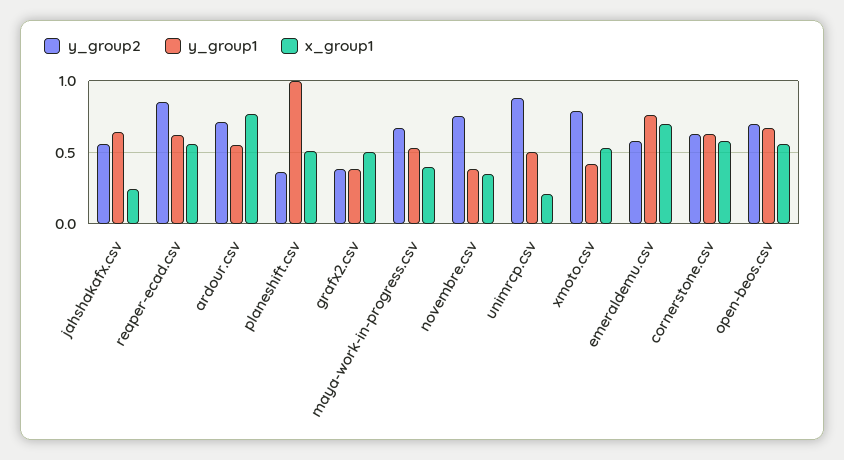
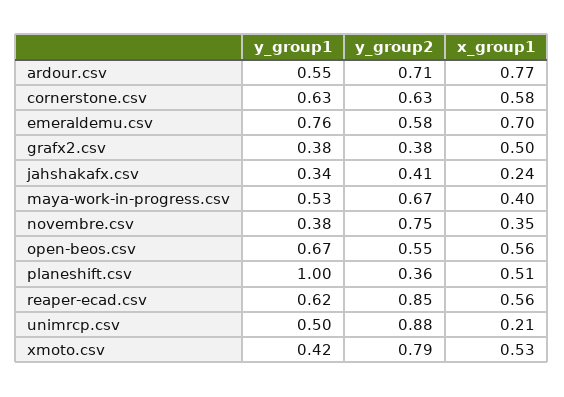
  {
    "y_group2": {
-     "jahshakafx.csv": 0.55,
+     "jahshakafx.csv": 0.41,
      "reaper-ecad.csv": 0.85,
      "ardour.csv": 0.71,
      "planeshift.csv": 0.36,
      "grafx2.csv": 0.38,
      "maya-work-in-progress.csv": 0.67,
      "novembre.csv": 0.75,
      "unimrcp.csv": 0.88,
      "xmoto.csv": 0.79,
      "emeraldemu.csv": 0.58,
      "cornerstone.csv": 0.63,
-     "open-beos.csv": 0.7
+     "open-beos.csv": 0.55
    },
    "y_group1": {
-     "jahshakafx.csv": 0.65,
+     "jahshakafx.csv": 0.34,
      "reaper-ecad.csv": 0.62,
      "ardour.csv": 0.55,
      "planeshift.csv": 1,
      "grafx2.csv": 0.38,
      "maya-work-in-progress.csv": 0.53,
      "novembre.csv": 0.38,
      "unimrcp.csv": 0.5,
      "xmoto.csv": 0.42,
      "emeraldemu.csv": 0.76,
      "cornerstone.csv": 0.63,
      "open-beos.csv": 0.67
    },
    "x_group1": {
      "jahshakafx.csv": 0.24,
      "reaper-ecad.csv": 0.56,
      "ardour.csv": 0.77,
      "planeshift.csv": 0.51,
      "grafx2.csv": 0.5,
      "maya-work-in-progress.csv": 0.4,
      "novembre.csv": 0.35,
      "unimrcp.csv": 0.21,
      "xmoto.csv": 0.53,
      "emeraldemu.csv": 0.7,
      "cornerstone.csv": 0.58,
      "open-beos.csv": 0.56
    }
  }

